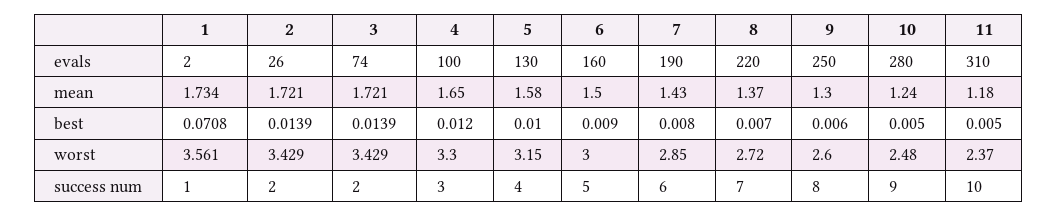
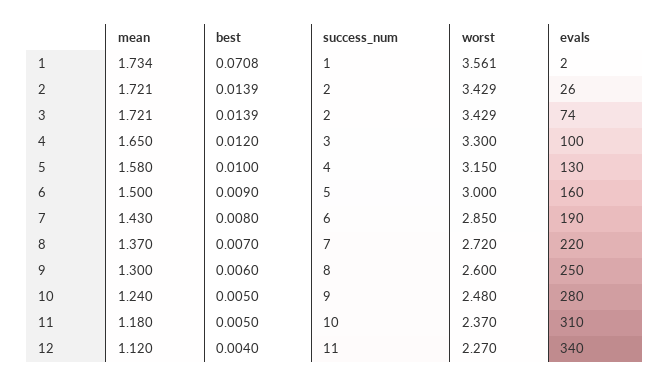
  {
    "1": {
      "evals": 2,
      "mean": 1.734,
      "best": 0.0708,
      "worst": 3.561,
      "success num": 1
    },
    "2": {
      "evals": 26,
      "mean": 1.721,
      "best": 0.0139,
      "worst": 3.429,
      "success num": 2
    },
    "3": {
      "evals": 74,
      "mean": 1.721,
      "best": 0.0139,
      "worst": 3.429,
      "success num": 2
    },
    "4": {
      "evals": 100,
      "mean": 1.65,
      "best": 0.012,
      "worst": 3.3,
      "success num": 3
    },
    "5": {
      "evals": 130,
      "mean": 1.58,
      "best": 0.01,
      "worst": 3.15,
      "success num": 4
    },
    "6": {
      "evals": 160,
      "mean": 1.5,
      "best": 0.009,
      "worst": 3,
      "success num": 5
    },
    "7": {
      "evals": 190,
      "mean": 1.43,
      "best": 0.008,
      "worst": 2.85,
      "success num": 6
    },
    "8": {
      "evals": 220,
      "mean": 1.37,
      "best": 0.007,
      "worst": 2.72,
      "success num": 7
    },
    "9": {
      "evals": 250,
      "mean": 1.3,
      "best": 0.006,
      "worst": 2.6,
      "success num": 8
    },
    "10": {
      "evals": 280,
      "mean": 1.24,
      "best": 0.005,
      "worst": 2.48,
      "success num": 9
    },
    "11": {
      "evals": 310,
      "mean": 1.18,
      "best": 0.005,
      "worst": 2.37,
      "success num": 10
-   }
+   },
+   "12": {
+     "mean": 1.12,
+     "best": 0.004,
+     "success num": 11,
+     "worst": 2.27,
+     "evals": 340
+   }
  }

